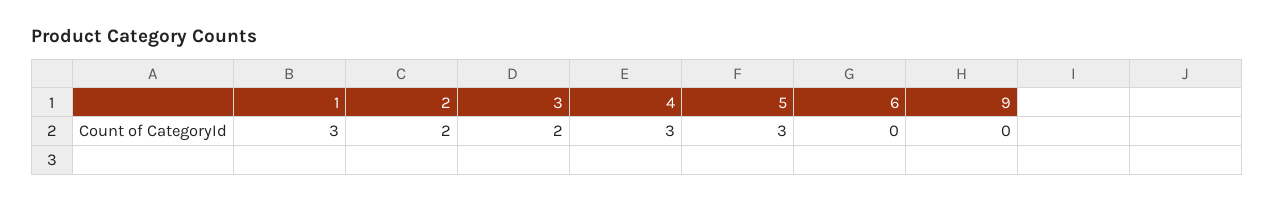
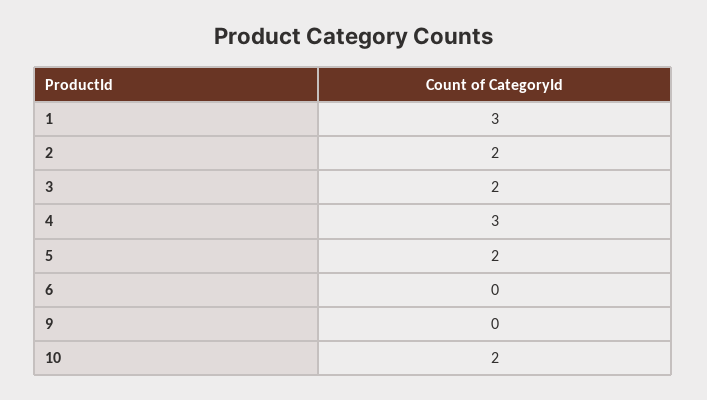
  {
    "1": 3,
    "2": 2,
    "3": 2,
    "4": 3,
-   "5": 3,
+   "5": 2,
    "6": 0,
-   "9": 0
+   "9": 0,
+   "10": 2
  }

